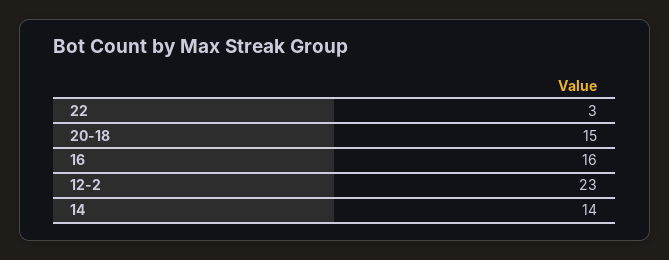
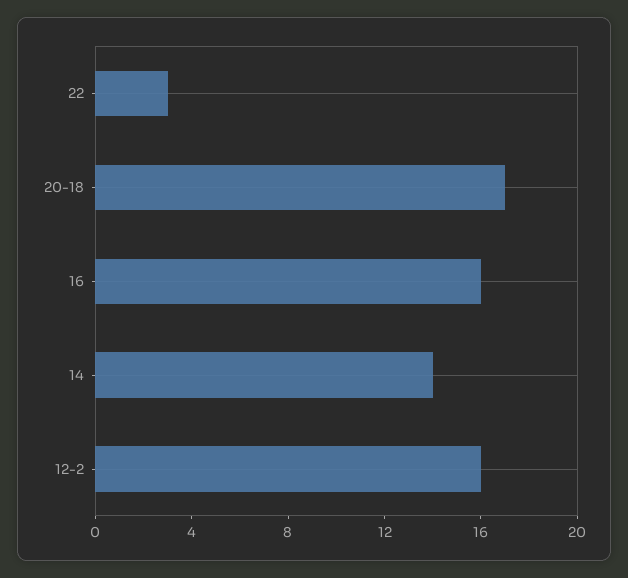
  {
    "22": 3,
-   "20-18": 15,
+   "20-18": 17,
    "16": 16,
-   "12-2": 23,
+   "12-2": 16,
    "14": 14
  }

